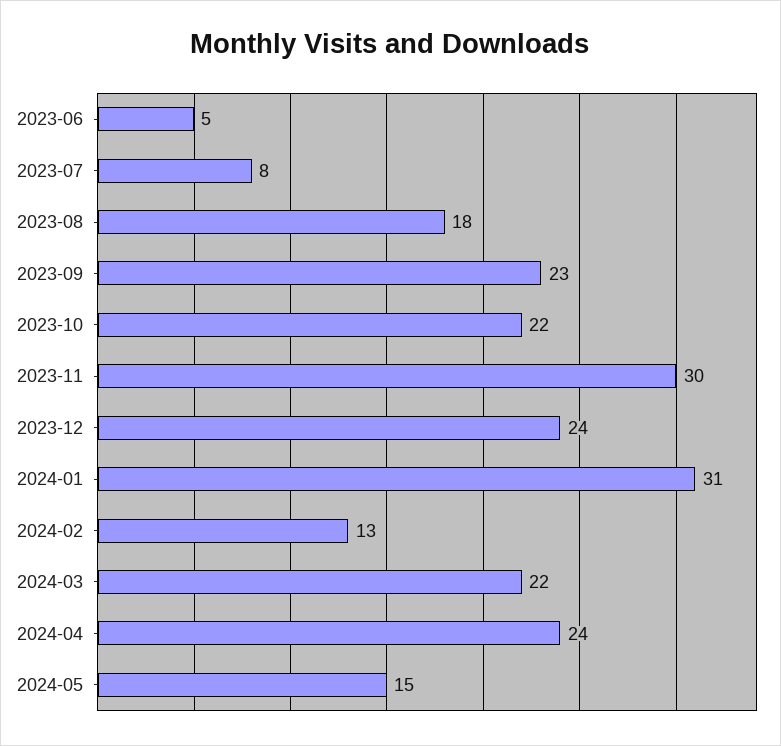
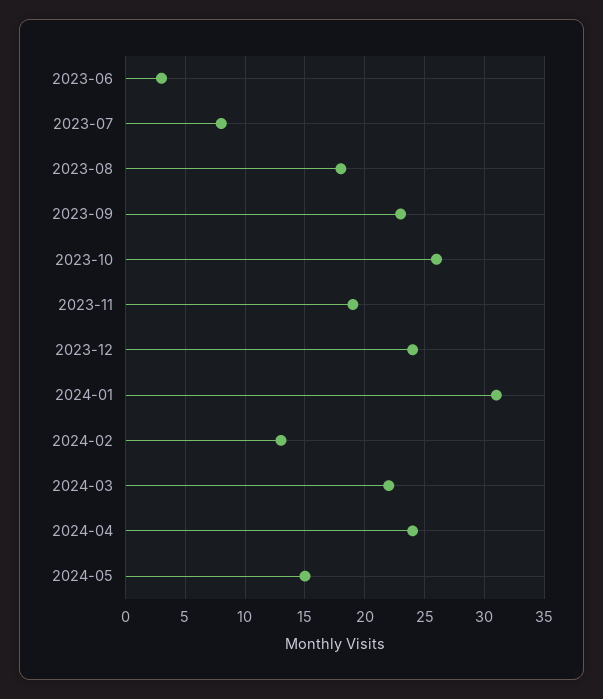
  {
-   "2023-06": 5,
+   "2023-06": 3,
    "2023-07": 8,
    "2023-08": 18,
    "2023-09": 23,
-   "2023-10": 22,
+   "2023-10": 26,
-   "2023-11": 30,
+   "2023-11": 19,
    "2023-12": 24,
    "2024-01": 31,
    "2024-02": 13,
    "2024-03": 22,
    "2024-04": 24,
    "2024-05": 15
  }

